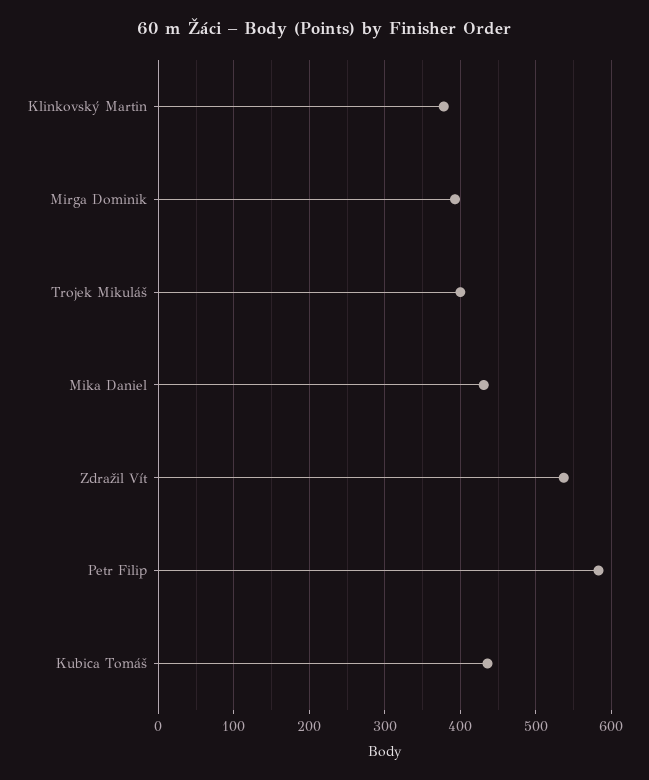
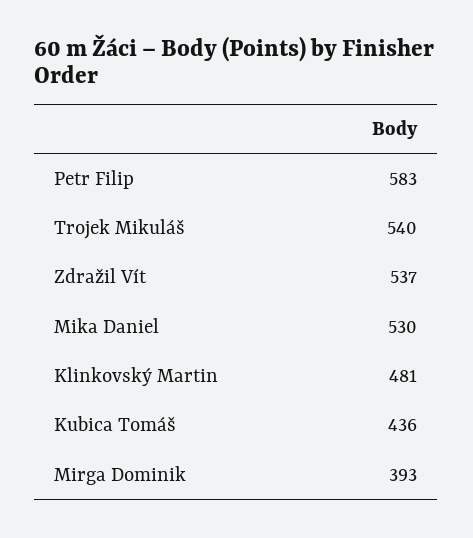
  {
-   "Klinkovský Martin": 380,
+   "Klinkovský Martin": 481,
    "Mirga Dominik": 393,
-   "Trojek Mikuláš": 400,
+   "Trojek Mikuláš": 540,
-   "Mika Daniel": 430,
+   "Mika Daniel": 530,
    "Zdražil Vít": 537,
    "Petr Filip": 583,
    "Kubica Tomáš": 436
  }

